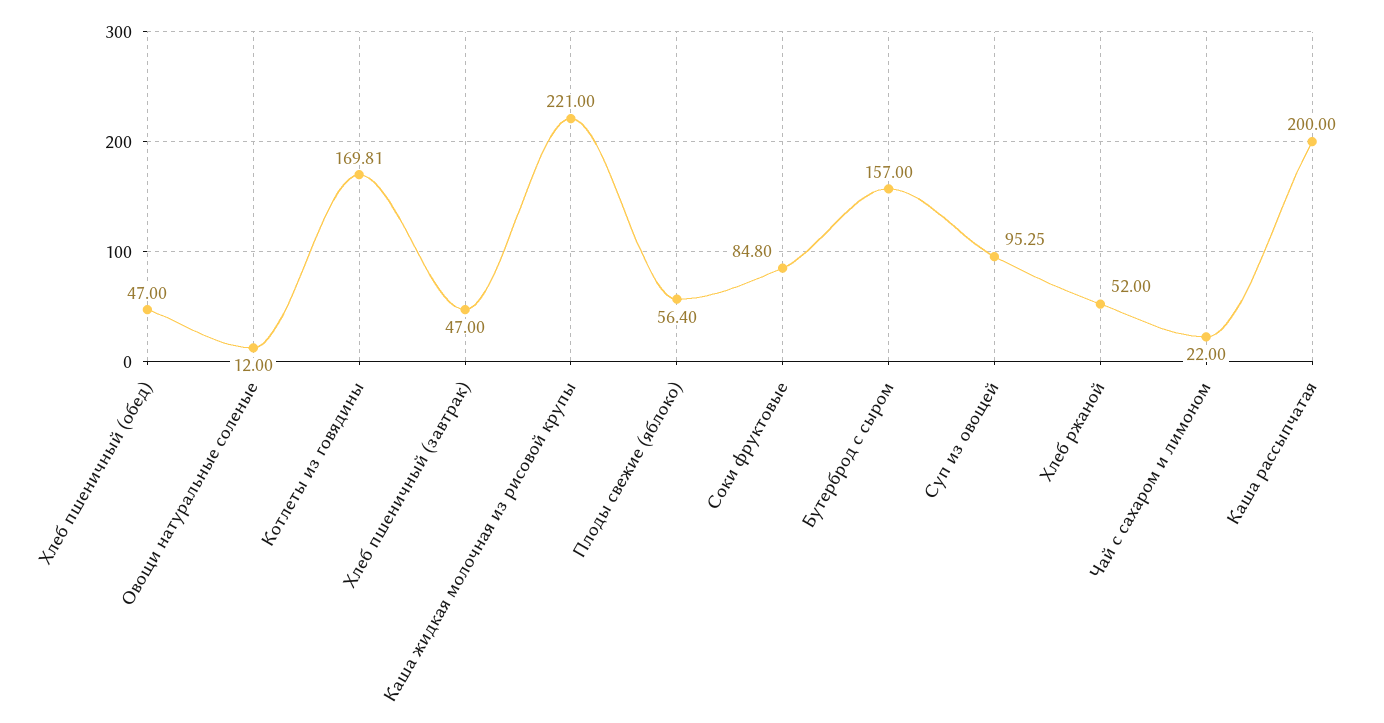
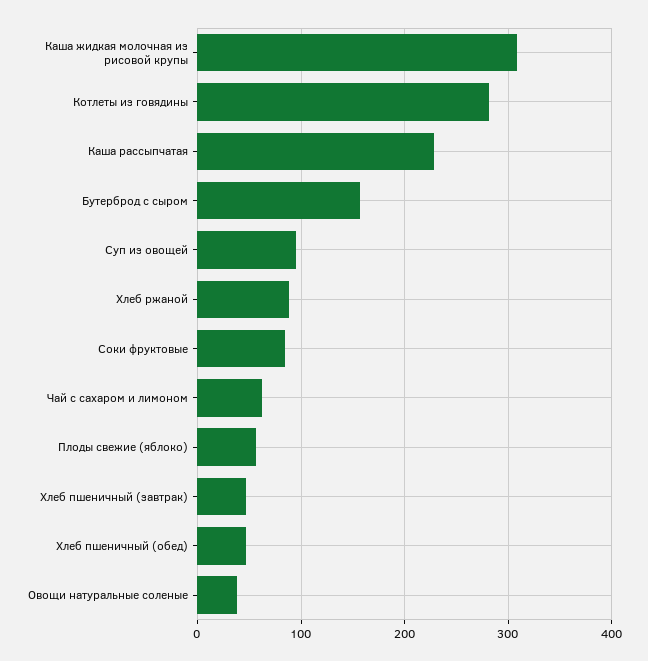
  {
    "Хлеб пшеничный (обед)": 47,
-   "Овощи натуральные соленые": 12,
+   "Овощи натуральные соленые": 40,
-   "Котлеты из говядины": 169.81,
+   "Котлеты из говядины": 280,
    "Хлеб пшеничный (завтрак)": 47,
-   "Каша жидкая молочная из рисовой крупы": 221,
+   "Каша жидкая молочная из рисовой крупы": 310,
    "Плоды свежие (яблоко)": 56.4,
    "Соки фруктовые": 84.8,
    "Бутерброд с сыром": 157,
    "Суп из овощей": 95.25,
-   "Хлеб ржаной": 52,
+   "Хлеб ржаной": 90,
-   "Чай с сахаром и лимоном": 22,
+   "Чай с сахаром и лимоном": 60,
-   "Каша рассыпчатая": 200
+   "Каша рассыпчатая": 230
  }

